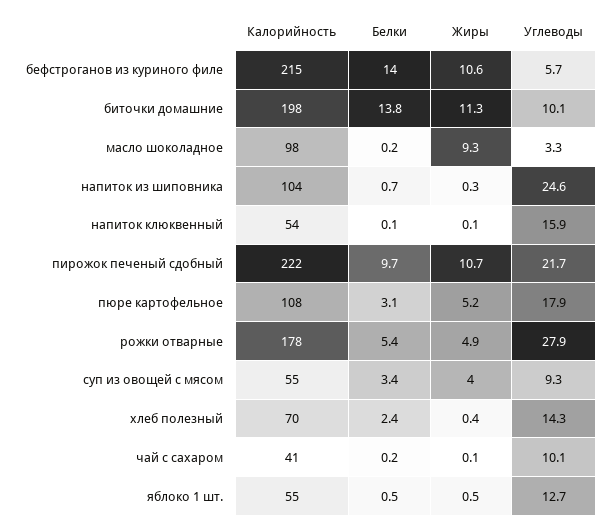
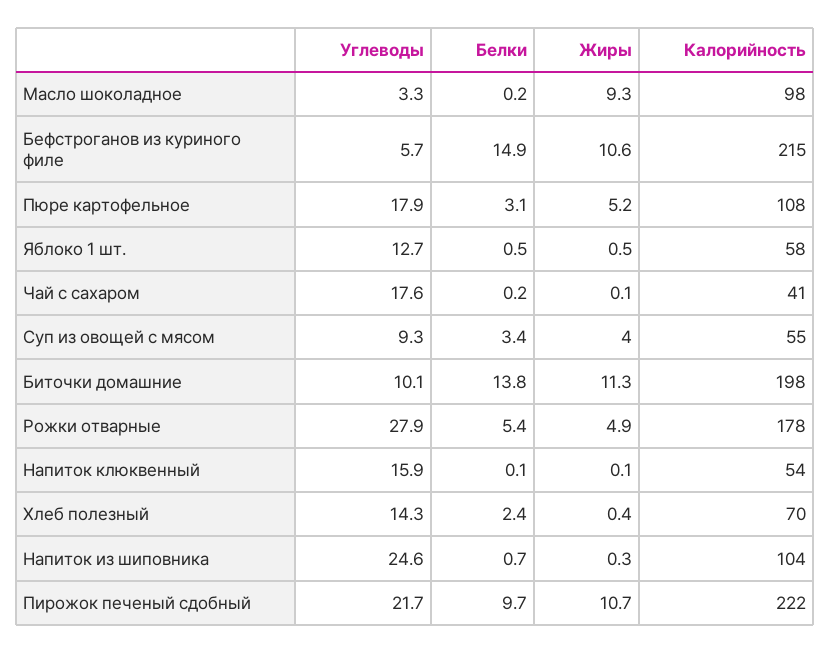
  {
    "Калорийность": {
      "бефстроганов из куриного филе": 215,
      "биточки домашние": 198,
      "масло шоколадное": 98,
      "напиток из шиповника": 104,
      "напиток клюквенный": 54,
      "пирожок печеный сдобный": 222,
      "пюре картофельное": 108,
      "рожки отварные": 178,
      "суп из овощей с мясом": 55,
      "хлеб полезный": 70,
      "чай с сахаром": 41,
-     "яблоко 1 шт.": 55
+     "яблоко 1 шт.": 58
    },
    "Белки": {
-     "бефстроганов из куриного филе": 14,
+     "бефстроганов из куриного филе": 14.9,
      "биточки домашние": 13.8,
      "масло шоколадное": 0.2,
      "напиток из шиповника": 0.7,
      "напиток клюквенный": 0.1,
      "пирожок печеный сдобный": 9.7,
      "пюре картофельное": 3.1,
      "рожки отварные": 5.4,
      "суп из овощей с мясом": 3.4,
      "хлеб полезный": 2.4,
      "чай с сахаром": 0.2,
      "яблоко 1 шт.": 0.5
    },
    "Жиры": {
      "бефстроганов из куриного филе": 10.6,
      "биточки домашние": 11.3,
      "масло шоколадное": 9.3,
      "напиток из шиповника": 0.3,
      "напиток клюквенный": 0.1,
      "пирожок печеный сдобный": 10.7,
      "пюре картофельное": 5.2,
      "рожки отварные": 4.9,
      "суп из овощей с мясом": 4,
      "хлеб полезный": 0.4,
      "чай с сахаром": 0.1,
      "яблоко 1 шт.": 0.5
    },
    "Углеводы": {
      "бефстроганов из куриного филе": 5.7,
      "биточки домашние": 10.1,
      "масло шоколадное": 3.3,
      "напиток из шиповника": 24.6,
      "напиток клюквенный": 15.9,
      "пирожок печеный сдобный": 21.7,
      "пюре картофельное": 17.9,
      "рожки отварные": 27.9,
      "суп из овощей с мясом": 9.3,
      "хлеб полезный": 14.3,
-     "чай с сахаром": 10.1,
+     "чай с сахаром": 17.6,
      "яблоко 1 шт.": 12.7
    }
  }

